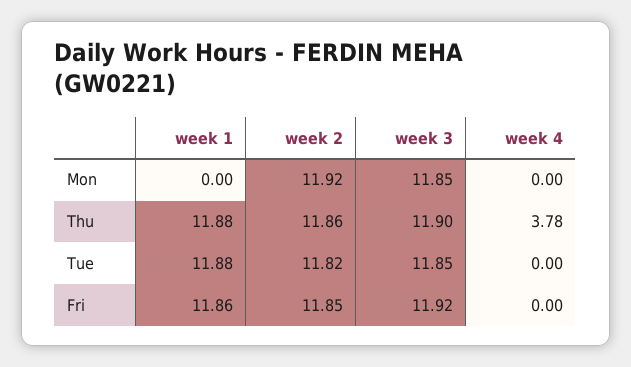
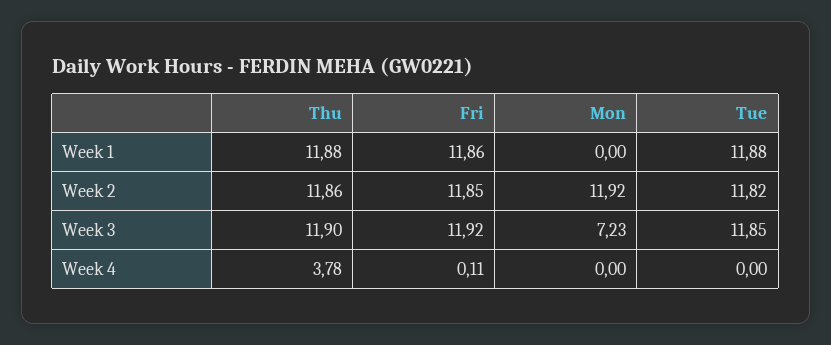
  {
    "week 1": {
      "Mon": 0,
      "Thu": 11.88,
      "Tue": 11.88,
      "Fri": 11.86
    },
    "week 2": {
      "Mon": 11.92,
      "Thu": 11.86,
      "Tue": 11.82,
      "Fri": 11.85
    },
    "week 3": {
-     "Mon": 11.85,
+     "Mon": 7.23,
      "Thu": 11.9,
      "Tue": 11.85,
      "Fri": 11.92
    },
    "week 4": {
      "Mon": 0,
      "Thu": 3.78,
      "Tue": 0,
-     "Fri": 0
+     "Fri": 0.11
    }
  }

